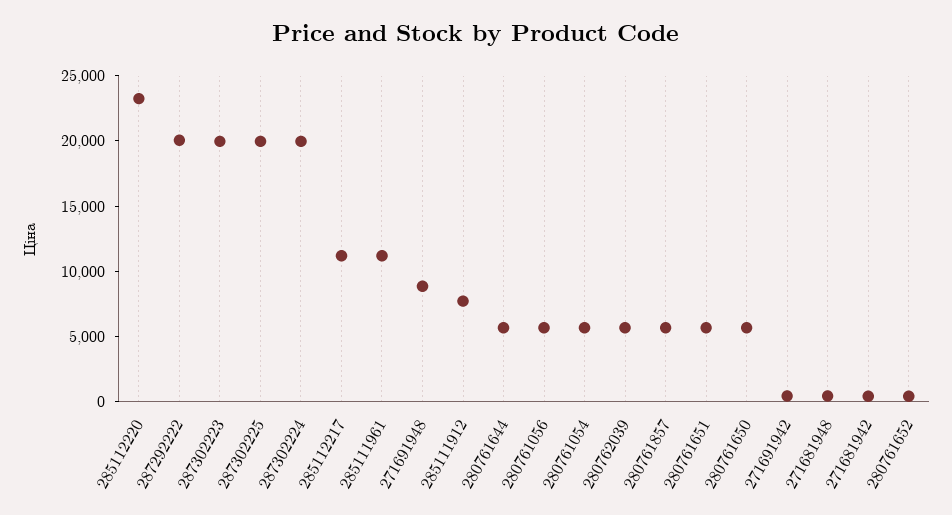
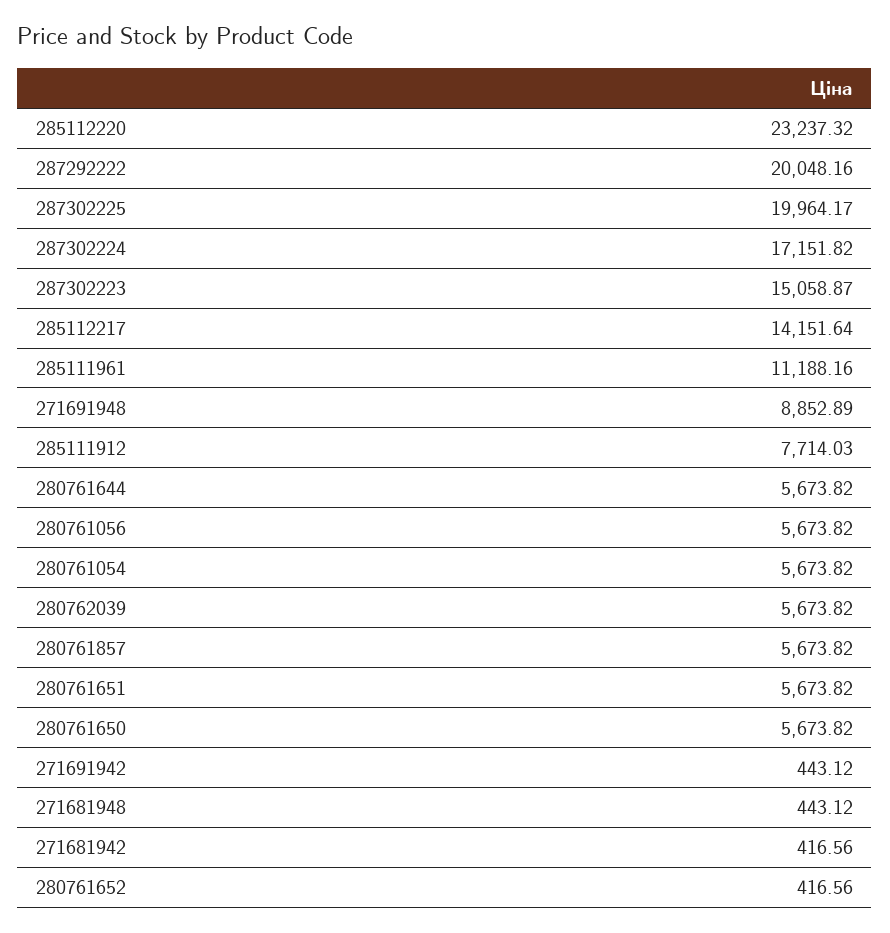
  {
    "285112220": 23237.32,
    "287292222": 20048.16,
-   "287302223": 20000,
+   "287302223": 15058.87,
    "287302225": 19964.17,
-   "287302224": 20000,
+   "287302224": 17151.82,
-   "285112217": 11000,
+   "285112217": 14151.64,
    "285111961": 11188.16,
    "271691948": 8852.89,
    "285111912": 7714.03,
    "280761644": 5673.82,
    "280761056": 5673.82,
    "280761054": 5673.82,
    "280762039": 5673.82,
    "280761857": 5673.82,
    "280761651": 5673.82,
    "280761650": 5673.82,
    "271691942": 443.12,
    "271681948": 443.12,
    "271681942": 416.56,
    "280761652": 416.56
  }

